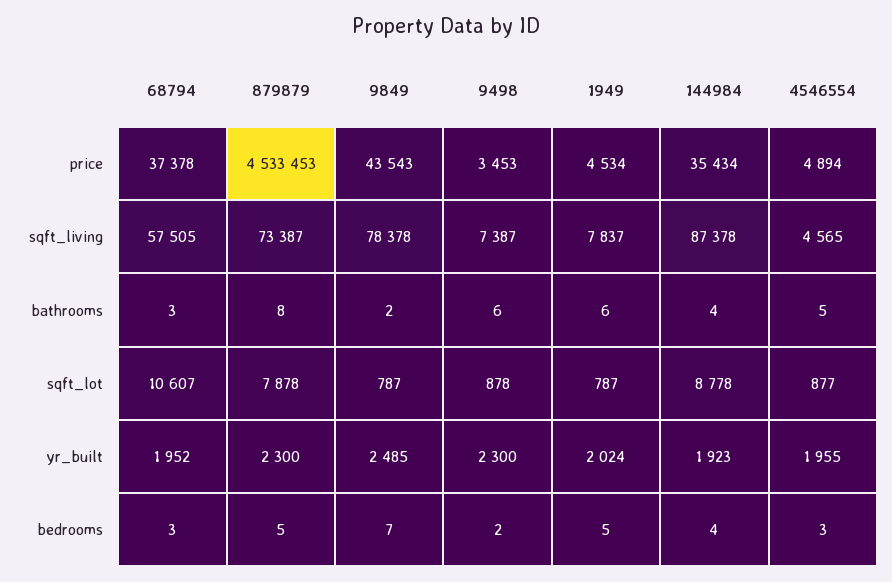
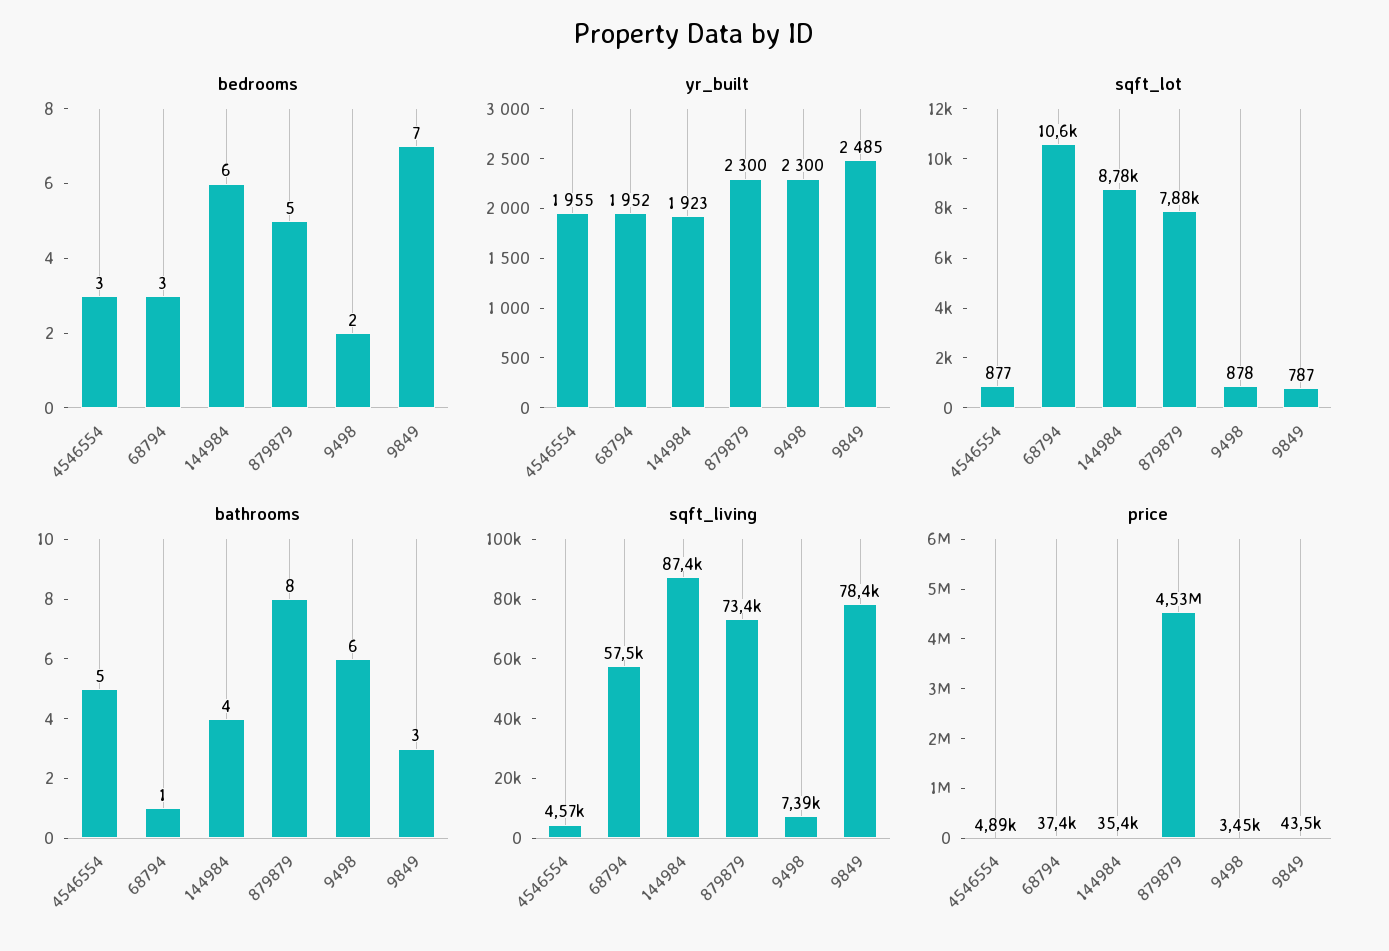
  {
    "price": {
      "68794": 37378,
      "879879": 4533453,
      "9849": 43543,
      "9498": 3453,
-     "1949": 4534,
      "144984": 35434,
      "4546554": 4894
    },
    "sqft_living": {
      "68794": 57505,
      "879879": 73387,
      "9849": 78378,
      "9498": 7387,
-     "1949": 7837,
      "144984": 87378,
      "4546554": 4565
    },
    "bathrooms": {
-     "68794": 3,
+     "68794": 1,
      "879879": 8,
-     "9849": 2,
+     "9849": 3,
      "9498": 6,
-     "1949": 6,
      "144984": 4,
      "4546554": 5
    },
    "sqft_lot": {
      "68794": 10607,
      "879879": 7878,
      "9849": 787,
      "9498": 878,
-     "1949": 787,
      "144984": 8778,
      "4546554": 877
    },
    "yr_built": {
      "68794": 1952,
      "879879": 2300,
      "9849": 2485,
      "9498": 2300,
-     "1949": 2024,
      "144984": 1923,
      "4546554": 1955
    },
    "bedrooms": {
      "68794": 3,
      "879879": 5,
      "9849": 7,
      "9498": 2,
-     "1949": 5,
-     "144984": 4,
+     "144984": 6,
      "4546554": 3
    }
  }

